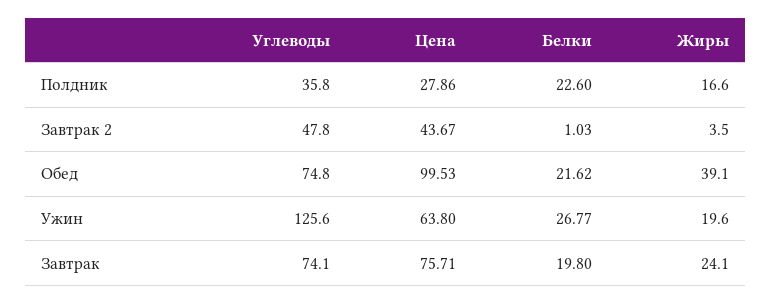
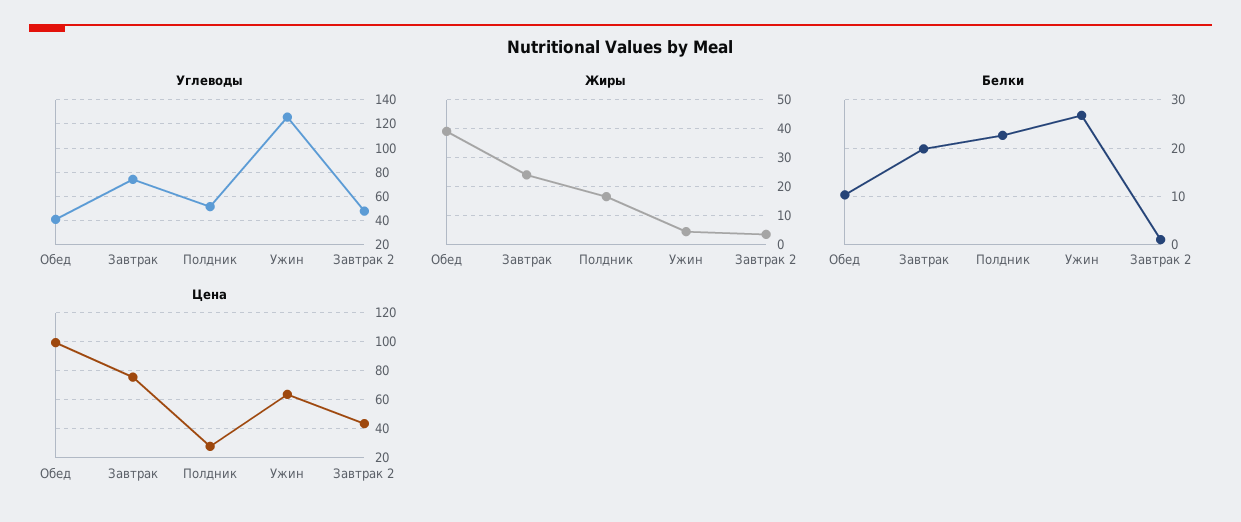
  {
    "Углеводы": {
-     "Полдник": 35.8,
+     "Полдник": 50,
      "Завтрак 2": 47.8,
-     "Обед": 74.8,
+     "Обед": 40,
      "Ужин": 125.6,
      "Завтрак": 74.1
    },
    "Цена": {
      "Полдник": 27.86,
      "Завтрак 2": 43.67,
      "Обед": 99.53,
      "Ужин": 63.8,
      "Завтрак": 75.71
    },
    "Белки": {
      "Полдник": 22.6,
      "Завтрак 2": 1.03,
-     "Обед": 21.62,
+     "Обед": 10,
      "Ужин": 26.77,
      "Завтрак": 19.8
    },
    "Жиры": {
      "Полдник": 16.6,
      "Завтрак 2": 3.5,
      "Обед": 39.1,
-     "Ужин": 19.6,
+     "Ужин": 5,
      "Завтрак": 24.1
    }
  }

